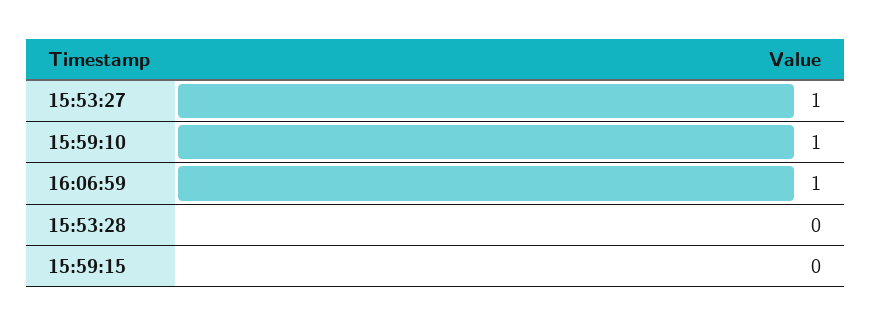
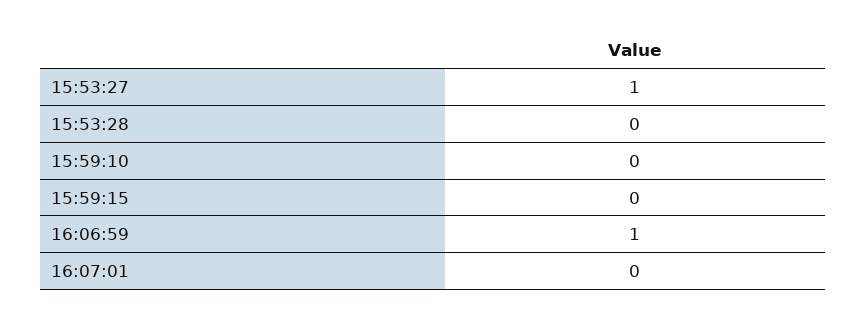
  {
    "15:53:27": 1,
-   "15:59:10": 1,
+   "15:59:10": 0,
    "16:06:59": 1,
    "15:53:28": 0,
-   "15:59:15": 0
+   "15:59:15": 0,
+   "16:07:01": 0
  }

